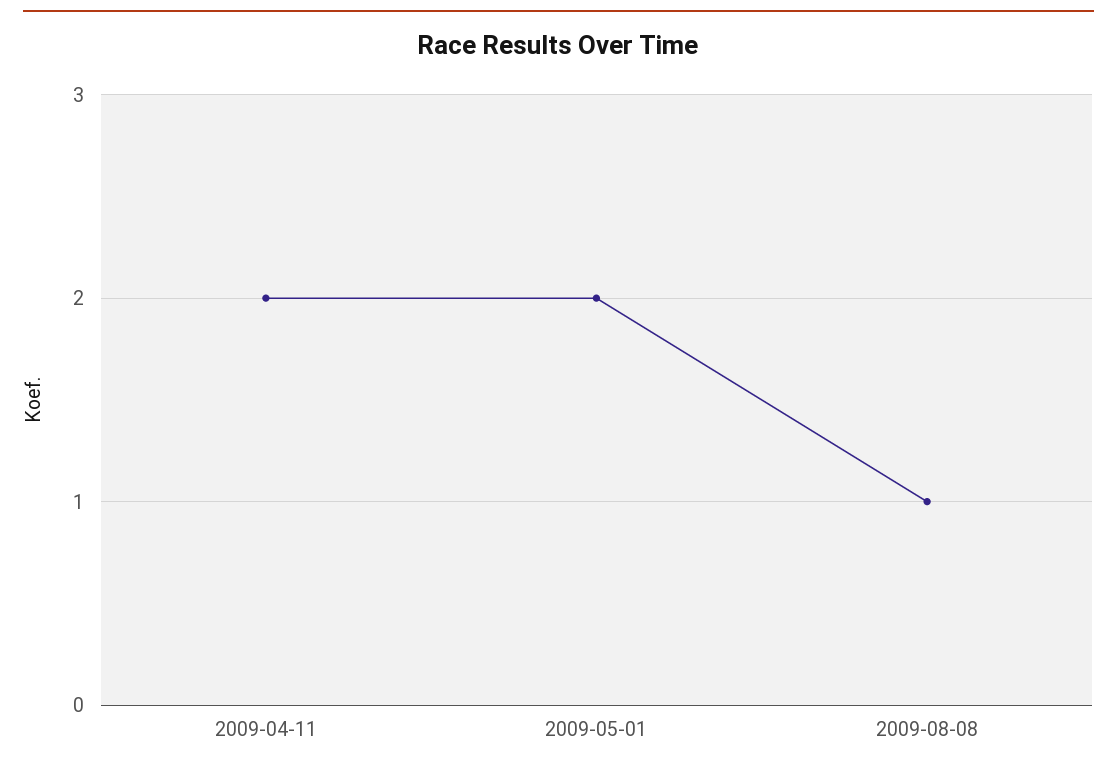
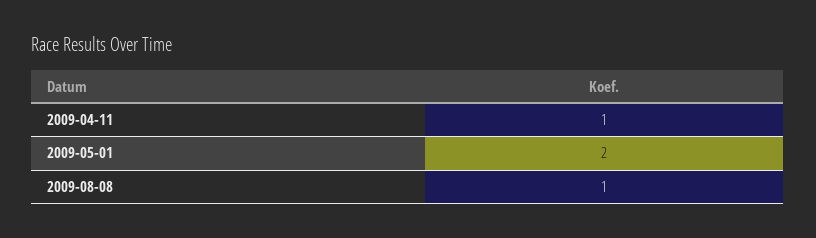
  {
-   "2009-04-11": 2,
+   "2009-04-11": 1,
    "2009-05-01": 2,
    "2009-08-08": 1
  }

